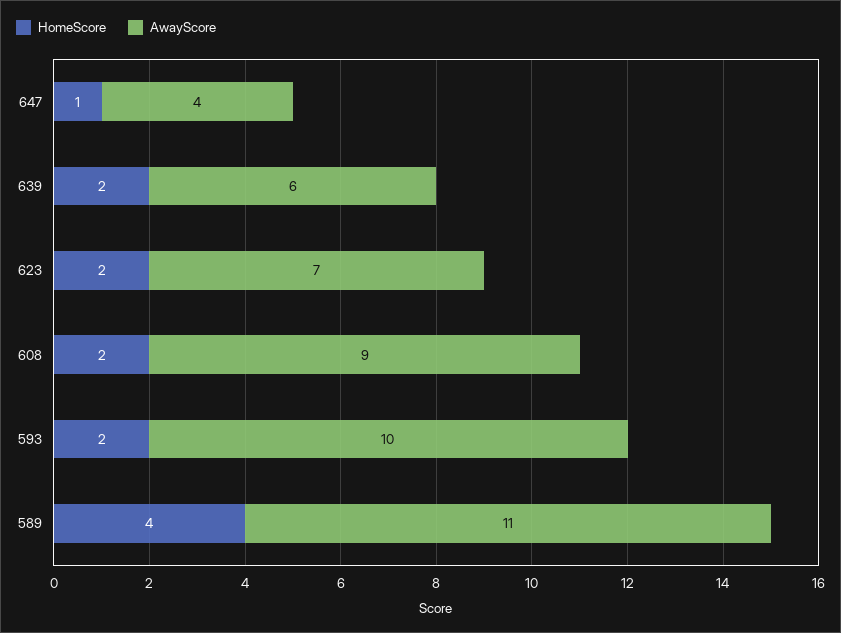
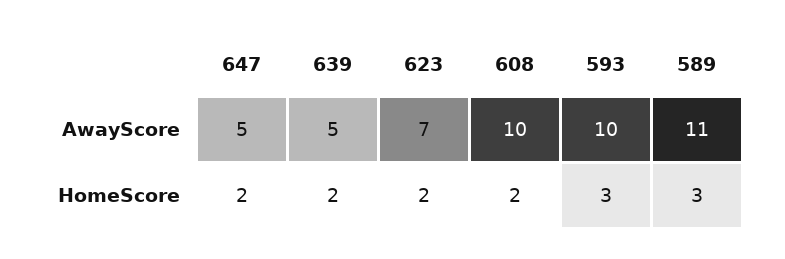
  {
    "HomeScore": {
-     "647": 1,
+     "647": 2,
      "639": 2,
      "623": 2,
      "608": 2,
-     "593": 2,
+     "593": 3,
-     "589": 4
+     "589": 3
    },
    "AwayScore": {
-     "647": 4,
+     "647": 5,
-     "639": 6,
+     "639": 5,
      "623": 7,
-     "608": 9,
+     "608": 10,
      "593": 10,
      "589": 11
    }
  }

